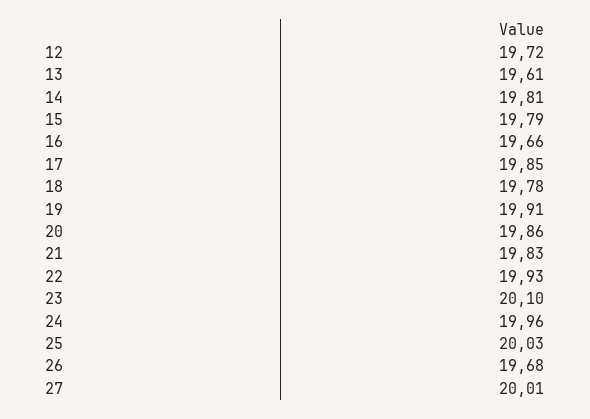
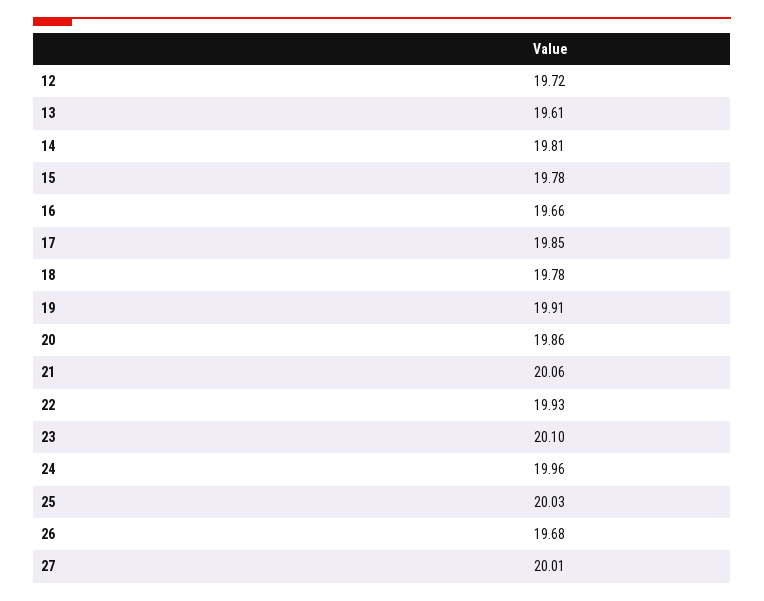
  {
    "12": 19.72,
    "13": 19.61,
    "14": 19.81,
-   "15": 19.79,
+   "15": 19.78,
    "16": 19.66,
    "17": 19.85,
    "18": 19.78,
    "19": 19.91,
    "20": 19.86,
-   "21": 19.83,
+   "21": 20.06,
    "22": 19.93,
    "23": 20.1,
    "24": 19.96,
    "25": 20.03,
    "26": 19.68,
    "27": 20.01
  }

